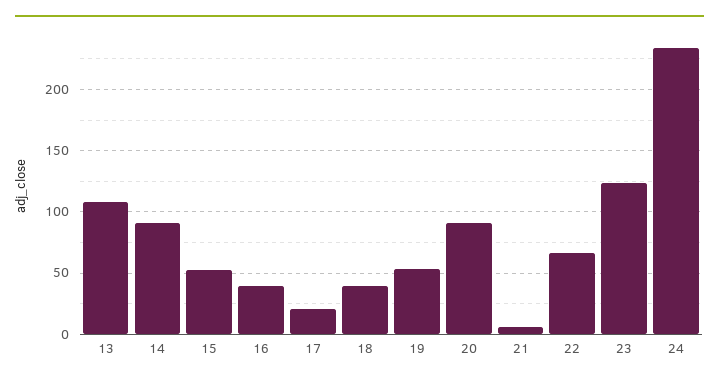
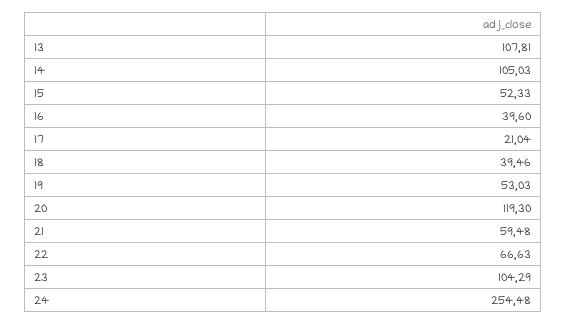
  {
    "13": 107.81,
-   "14": 90,
+   "14": 105.03,
    "15": 52.33,
    "16": 39.6,
    "17": 21.04,
    "18": 39.46,
    "19": 53.03,
-   "20": 90,
+   "20": 119.3,
-   "21": 5,
+   "21": 59.48,
    "22": 66.63,
-   "23": 125,
+   "23": 104.29,
-   "24": 235
+   "24": 254.48
  }

